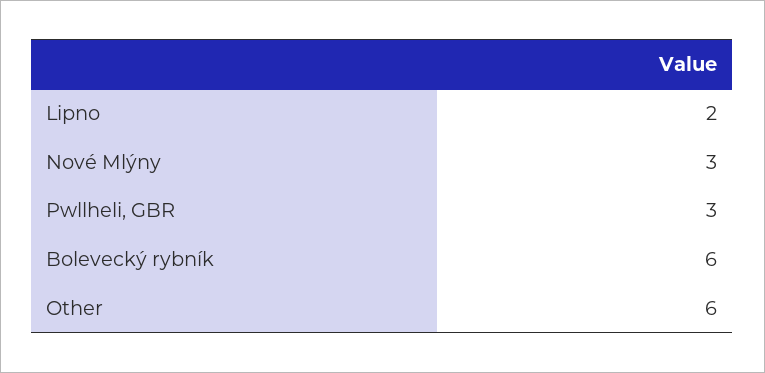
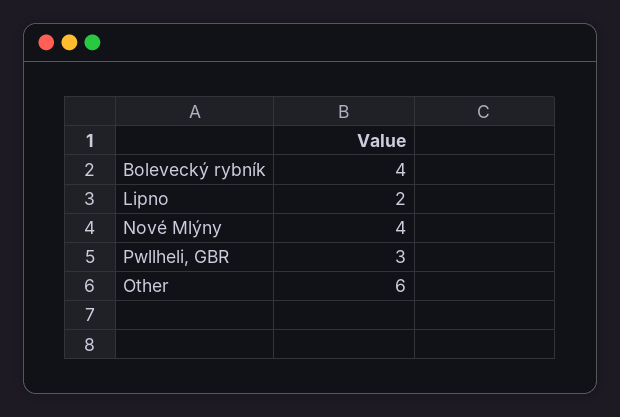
  {
    "Lipno": 2,
-   "Nové Mlýny": 3,
+   "Nové Mlýny": 4,
    "Pwllheli, GBR": 3,
-   "Bolevecký rybník": 6,
+   "Bolevecký rybník": 4,
    "Other": 6
  }

